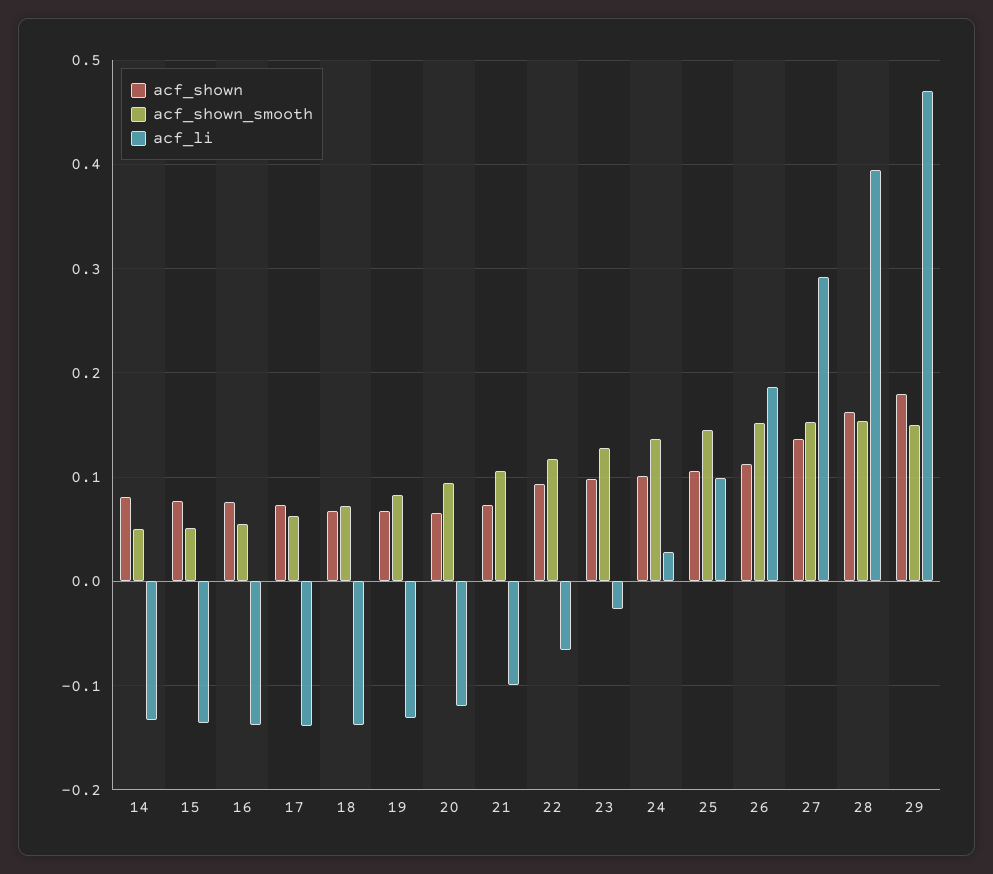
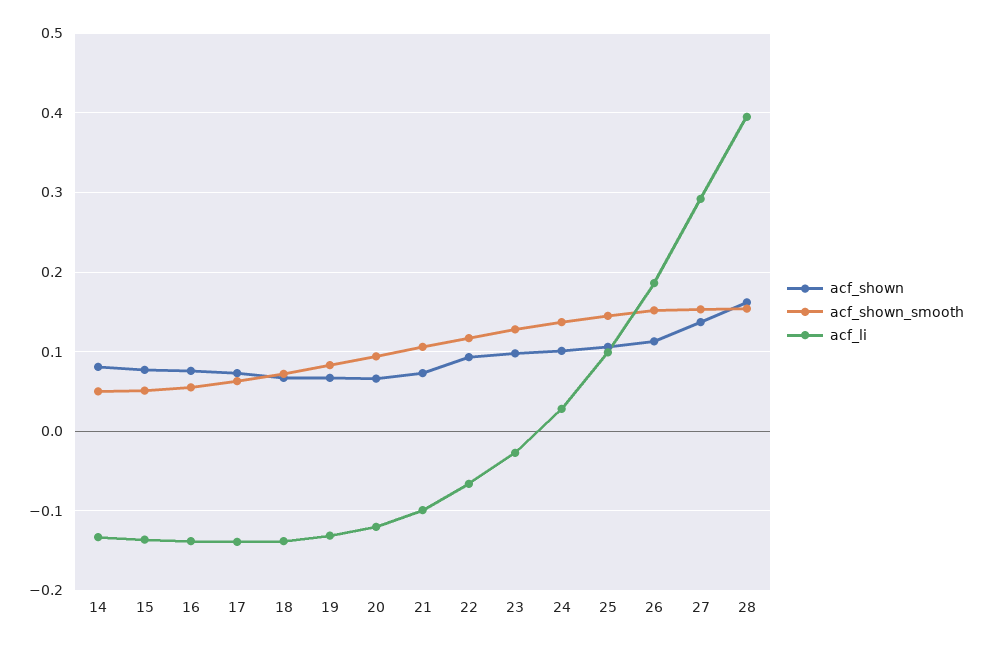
  {
    "acf_shown": {
      "14": 0.08,
      "15": 0.08,
      "16": 0.08,
      "17": 0.07,
      "18": 0.07,
      "19": 0.07,
      "20": 0.07,
      "21": 0.07,
      "22": 0.09,
      "23": 0.1,
      "24": 0.1,
      "25": 0.11,
      "26": 0.11,
      "27": 0.14,
-     "28": 0.16,
+     "28": 0.16
-     "29": 0.18
    },
    "acf_shown_smooth": {
      "14": 0.05,
      "15": 0.05,
      "16": 0.06,
      "17": 0.06,
      "18": 0.07,
      "19": 0.08,
      "20": 0.09,
      "21": 0.11,
      "22": 0.12,
      "23": 0.13,
      "24": 0.14,
      "25": 0.15,
      "26": 0.15,
      "27": 0.15,
-     "28": 0.15,
+     "28": 0.15
-     "29": 0.15
    },
    "acf_li": {
      "14": -0.13,
      "15": -0.14,
      "16": -0.14,
      "17": -0.14,
      "18": -0.14,
      "19": -0.13,
      "20": -0.12,
      "21": -0.1,
      "22": -0.07,
      "23": -0.03,
      "24": 0.03,
      "25": 0.1,
      "26": 0.19,
      "27": 0.29,
-     "28": 0.4,
+     "28": 0.4
-     "29": 0.47
    }
  }

